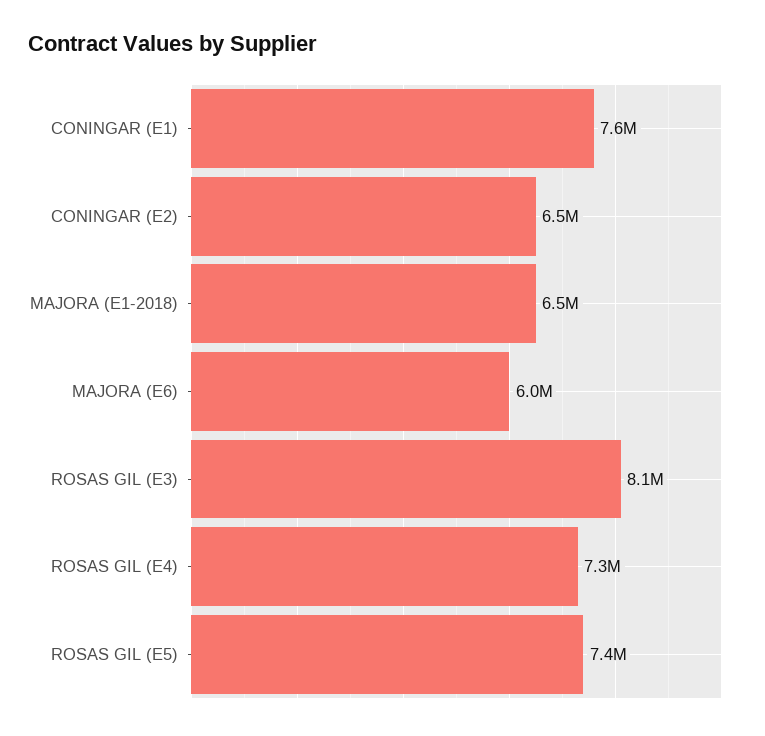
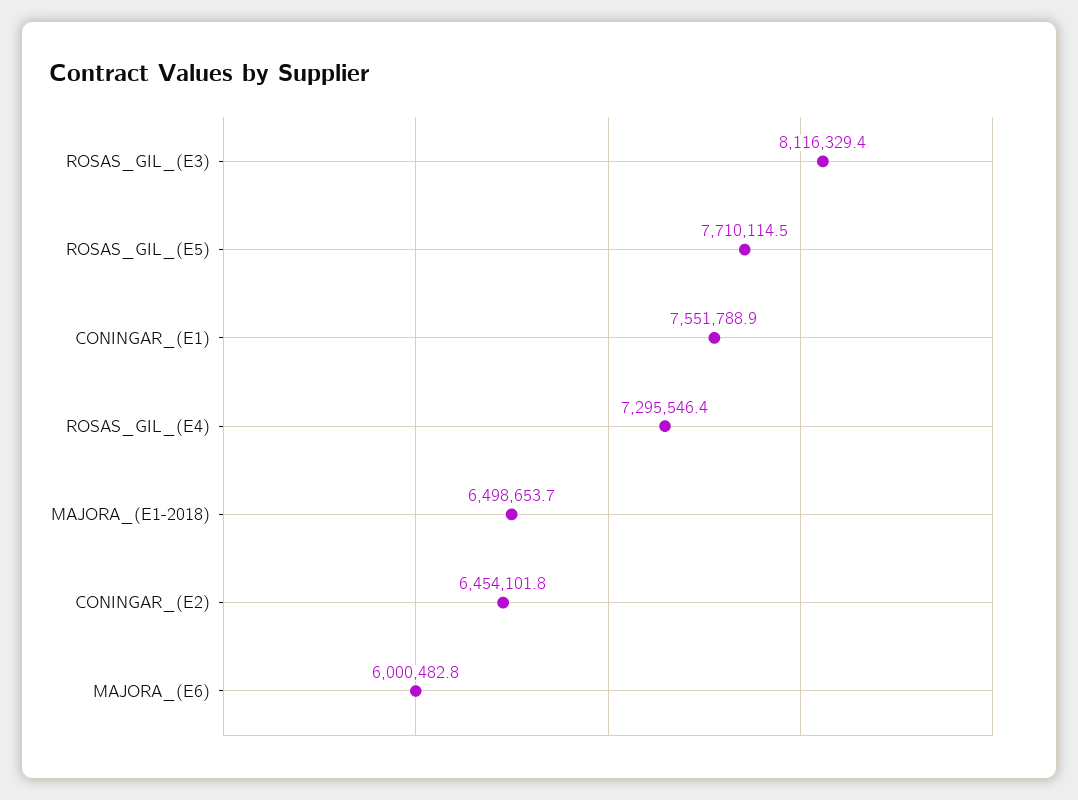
  {
    "CONINGAR (E1)": 7551788.9,
    "CONINGAR (E2)": 6454101.8,
    "MAJORA (E1-2018)": 6498653.7,
    "MAJORA (E6)": 6000482.8,
    "ROSAS GIL (E3)": 8116329.4,
    "ROSAS GIL (E4)": 7295546.4,
-   "ROSAS GIL (E5)": 7400000
+   "ROSAS GIL (E5)": 7710114.5
  }

